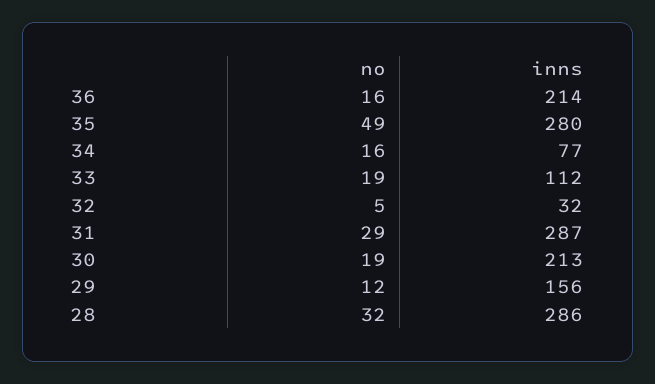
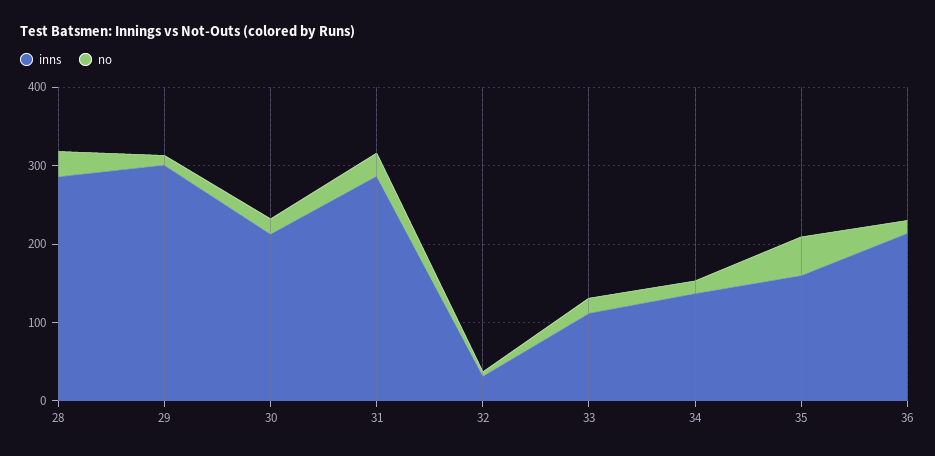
  {
    "no": {
      "36": 16,
      "35": 49,
      "34": 16,
      "33": 19,
      "32": 5,
      "31": 29,
      "30": 19,
      "29": 12,
      "28": 32
    },
    "inns": {
      "36": 214,
-     "35": 280,
+     "35": 160,
-     "34": 77,
+     "34": 140,
      "33": 112,
      "32": 32,
      "31": 287,
      "30": 213,
-     "29": 156,
+     "29": 300,
      "28": 286
    }
  }

